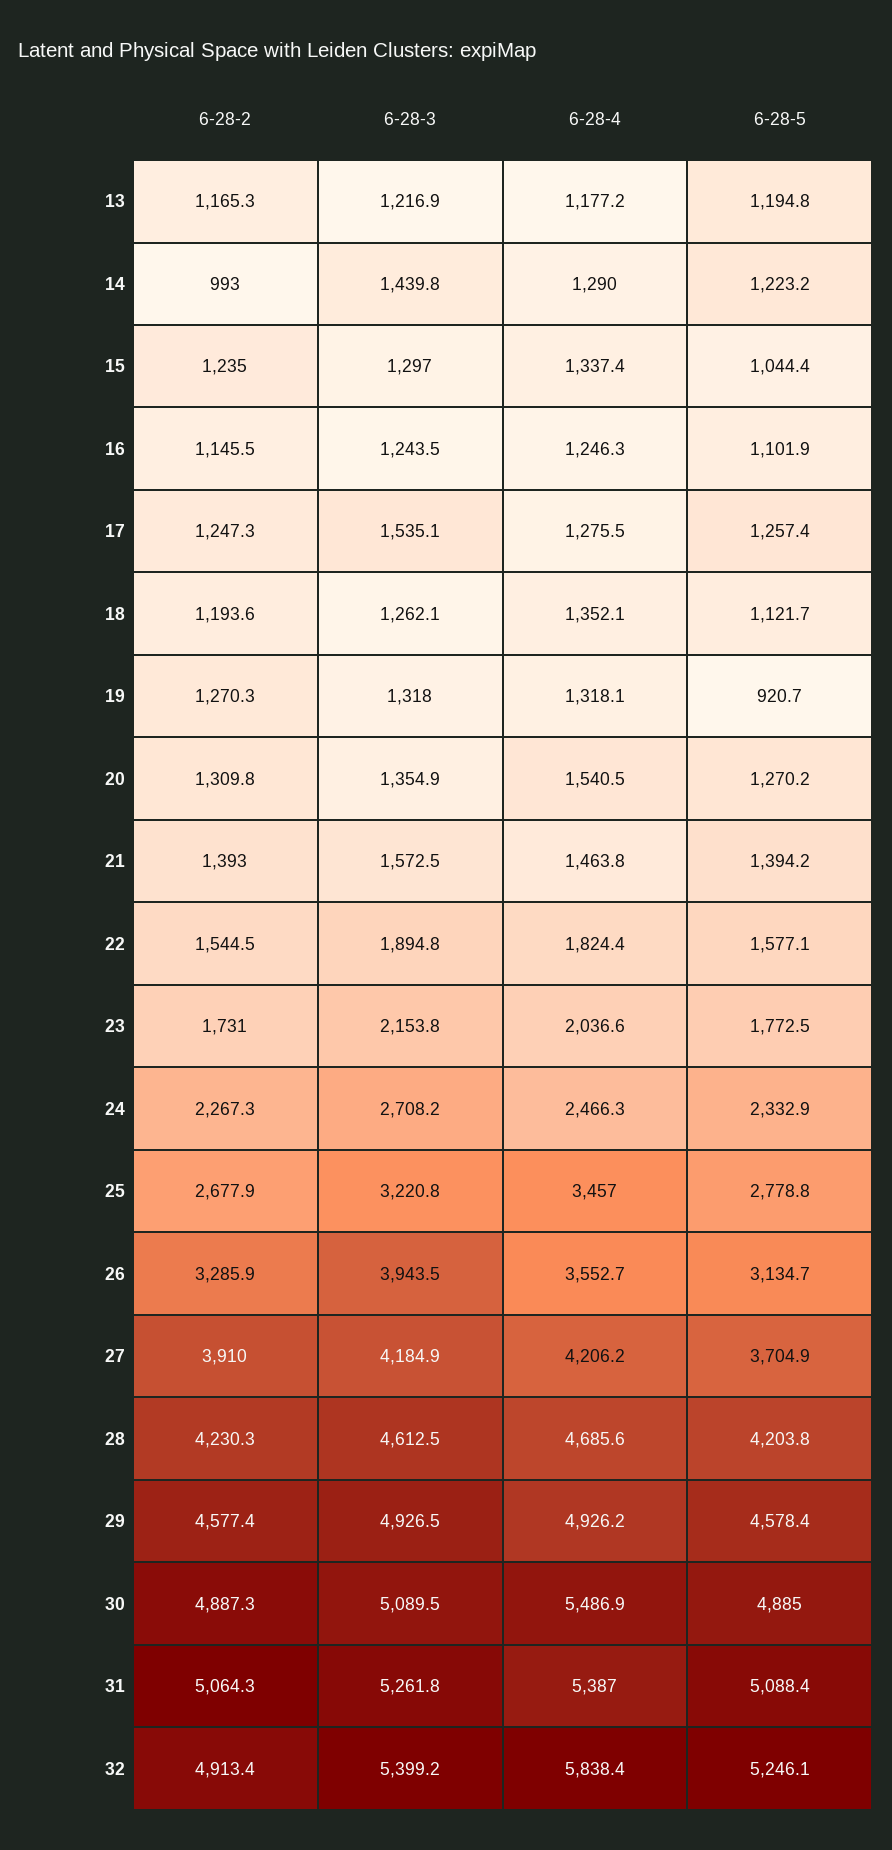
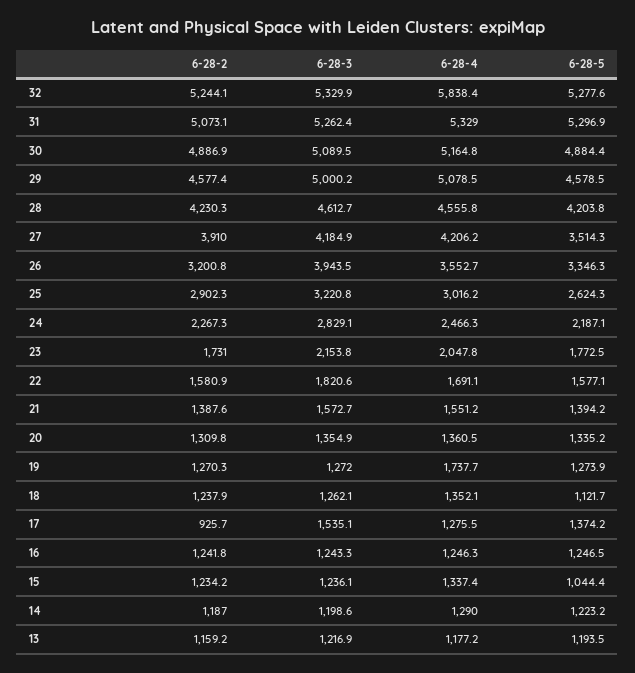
  {
    "6-28-2": {
-     "13": 1165.3,
+     "13": 1159.2,
-     "14": 993,
+     "14": 1187,
-     "15": 1235,
+     "15": 1234.2,
-     "16": 1145.5,
+     "16": 1241.8,
-     "17": 1247.3,
+     "17": 925.7,
-     "18": 1193.6,
+     "18": 1237.9,
      "19": 1270.3,
      "20": 1309.8,
-     "21": 1393,
+     "21": 1387.6,
-     "22": 1544.5,
+     "22": 1580.9,
      "23": 1731,
      "24": 2267.3,
-     "25": 2677.9,
+     "25": 2902.3,
-     "26": 3285.9,
+     "26": 3200.8,
      "27": 3910,
      "28": 4230.3,
      "29": 4577.4,
-     "30": 4887.3,
+     "30": 4886.9,
-     "31": 5064.3,
+     "31": 5073.1,
-     "32": 4913.4
+     "32": 5244.1
    },
    "6-28-3": {
      "13": 1216.9,
-     "14": 1439.8,
+     "14": 1198.6,
-     "15": 1297,
+     "15": 1236.1,
-     "16": 1243.5,
+     "16": 1243.3,
      "17": 1535.1,
      "18": 1262.1,
-     "19": 1318,
+     "19": 1272,
      "20": 1354.9,
-     "21": 1572.5,
+     "21": 1572.7,
-     "22": 1894.8,
+     "22": 1820.6,
      "23": 2153.8,
-     "24": 2708.2,
+     "24": 2829.1,
      "25": 3220.8,
      "26": 3943.5,
      "27": 4184.9,
-     "28": 4612.5,
+     "28": 4612.7,
-     "29": 4926.5,
+     "29": 5000.2,
      "30": 5089.5,
-     "31": 5261.8,
+     "31": 5262.4,
-     "32": 5399.2
+     "32": 5329.9
    },
    "6-28-4": {
      "13": 1177.2,
      "14": 1290,
      "15": 1337.4,
      "16": 1246.3,
      "17": 1275.5,
      "18": 1352.1,
-     "19": 1318.1,
+     "19": 1737.7,
-     "20": 1540.5,
+     "20": 1360.5,
-     "21": 1463.8,
+     "21": 1551.2,
-     "22": 1824.4,
+     "22": 1691.1,
-     "23": 2036.6,
+     "23": 2047.8,
      "24": 2466.3,
-     "25": 3457,
+     "25": 3016.2,
      "26": 3552.7,
      "27": 4206.2,
-     "28": 4685.6,
+     "28": 4555.8,
-     "29": 4926.2,
+     "29": 5078.5,
-     "30": 5486.9,
+     "30": 5164.8,
-     "31": 5387,
+     "31": 5329,
      "32": 5838.4
    },
    "6-28-5": {
-     "13": 1194.8,
+     "13": 1193.5,
      "14": 1223.2,
      "15": 1044.4,
-     "16": 1101.9,
+     "16": 1246.5,
-     "17": 1257.4,
+     "17": 1374.2,
      "18": 1121.7,
-     "19": 920.7,
+     "19": 1273.9,
-     "20": 1270.2,
+     "20": 1335.2,
      "21": 1394.2,
      "22": 1577.1,
      "23": 1772.5,
-     "24": 2332.9,
+     "24": 2187.1,
-     "25": 2778.8,
+     "25": 2624.3,
-     "26": 3134.7,
+     "26": 3346.3,
-     "27": 3704.9,
+     "27": 3514.3,
      "28": 4203.8,
-     "29": 4578.4,
+     "29": 4578.5,
-     "30": 4885,
+     "30": 4884.4,
-     "31": 5088.4,
+     "31": 5296.9,
-     "32": 5246.1
+     "32": 5277.6
    }
  }

